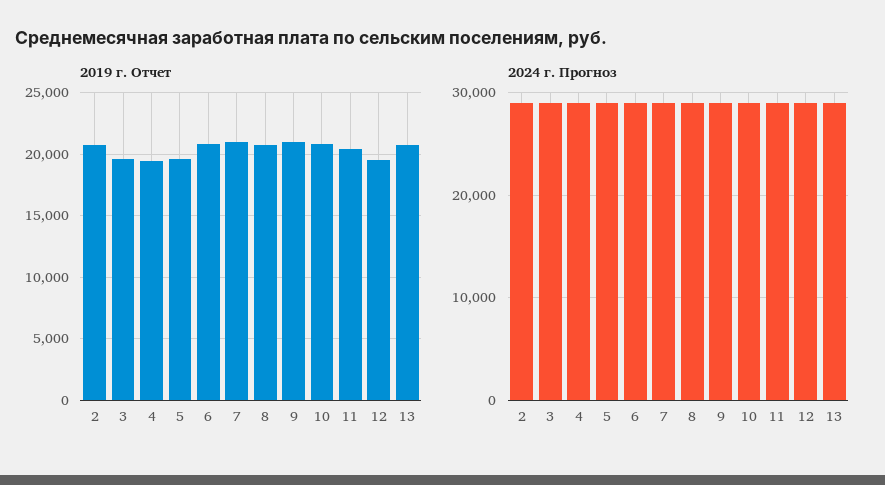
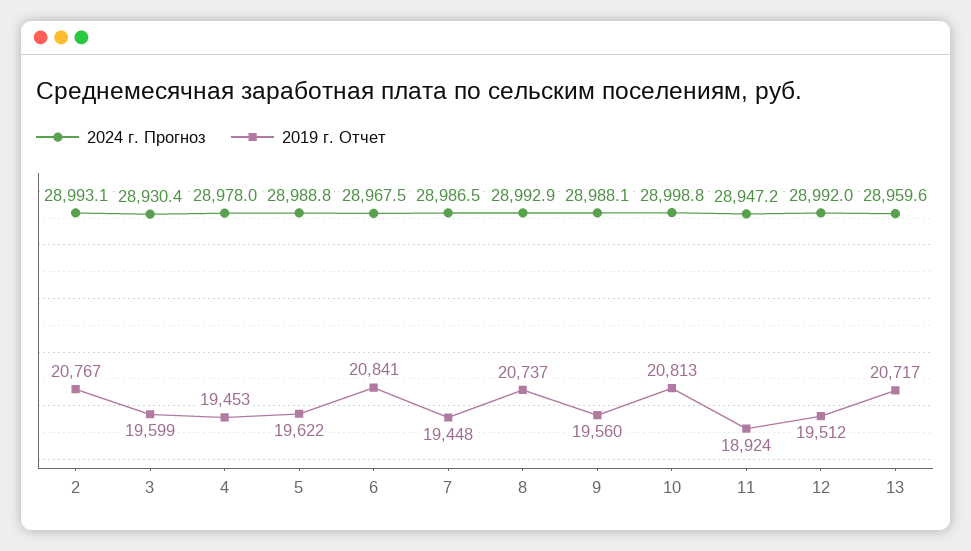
  {
    "2019 г. Отчет": {
      "2": 20767,
      "3": 19599,
      "4": 19453,
      "5": 19622,
      "6": 20841,
-     "7": 21000,
+     "7": 19448,
      "8": 20737,
-     "9": 21000,
+     "9": 19560,
      "10": 20813,
-     "11": 20500,
+     "11": 18924,
      "12": 19512,
      "13": 20717
    },
    "2024 г. Прогноз": {
      "2": 28993.1,
      "3": 28930.4,
      "4": 28978,
      "5": 28988.8,
      "6": 28967.5,
      "7": 28986.5,
      "8": 28992.9,
      "9": 28988.1,
      "10": 28998.8,
      "11": 28947.2,
      "12": 28992,
      "13": 28959.6
    }
  }

